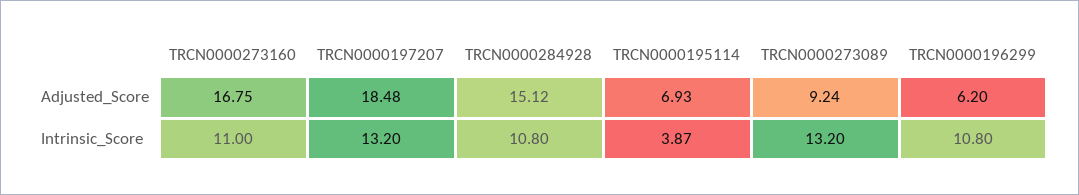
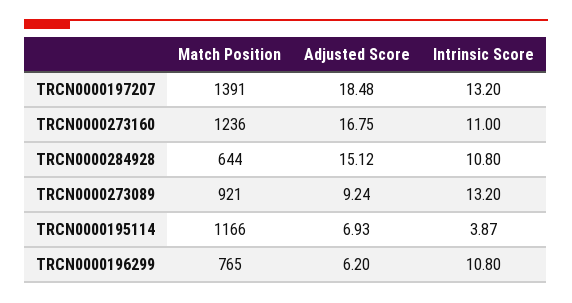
  {
    "TRCN0000273160": {
      "Adjusted_Score": 16.75,
-     "Intrinsic_Score": 11
+     "Intrinsic_Score": 11,
+     "Match Position": 1236
    },
    "TRCN0000197207": {
      "Adjusted_Score": 18.48,
-     "Intrinsic_Score": 13.2
+     "Intrinsic_Score": 13.2,
+     "Match Position": 1391
    },
    "TRCN0000284928": {
      "Adjusted_Score": 15.12,
-     "Intrinsic_Score": 10.8
+     "Intrinsic_Score": 10.8,
+     "Match Position": 644
    },
    "TRCN0000195114": {
      "Adjusted_Score": 6.93,
-     "Intrinsic_Score": 3.87
+     "Intrinsic_Score": 3.87,
+     "Match Position": 1166
    },
    "TRCN0000273089": {
      "Adjusted_Score": 9.24,
-     "Intrinsic_Score": 13.2
+     "Intrinsic_Score": 13.2,
+     "Match Position": 921
    },
    "TRCN0000196299": {
      "Adjusted_Score": 6.2,
-     "Intrinsic_Score": 10.8
+     "Intrinsic_Score": 10.8,
+     "Match Position": 765
    }
  }

